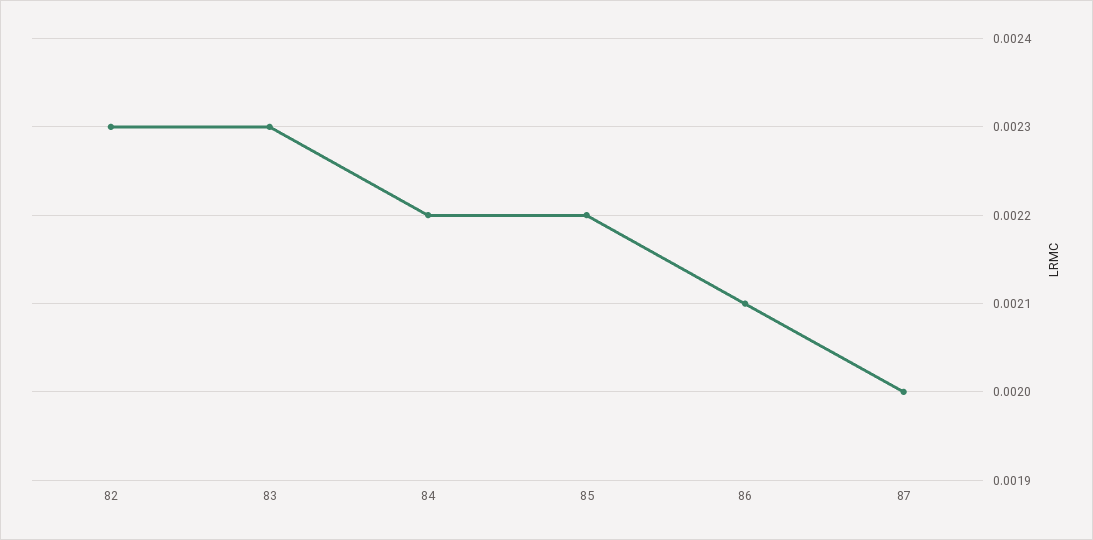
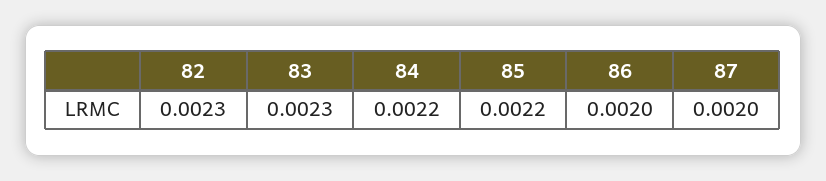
  {
    "82": 0.0023,
    "83": 0.0023,
    "84": 0.0022,
    "85": 0.0022,
-   "86": 0.0021,
+   "86": 0.002,
    "87": 0.002
  }

